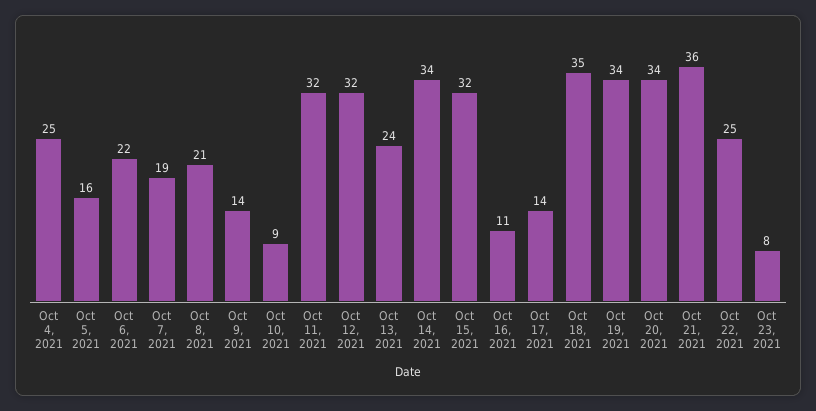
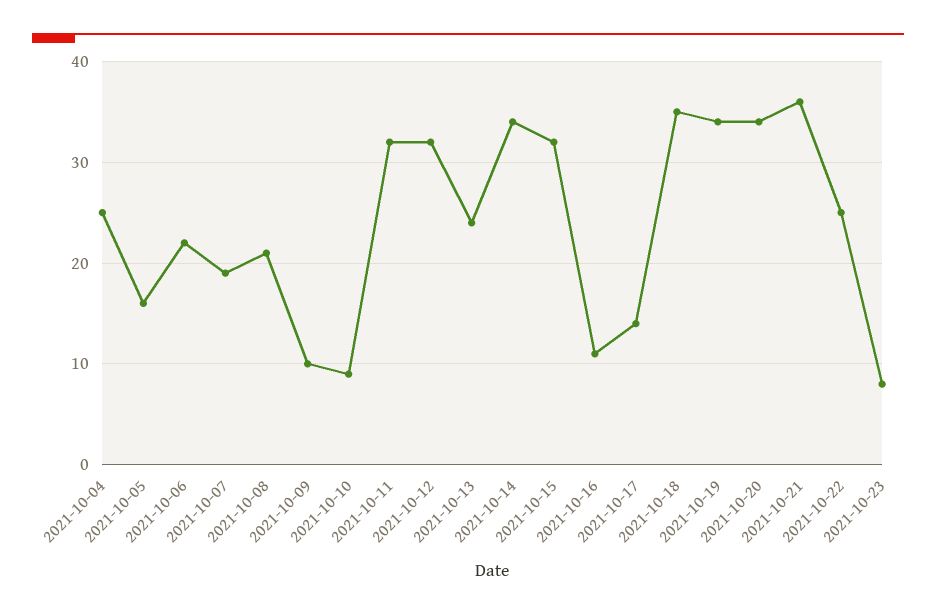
  {
    "Oct 4, 2021": 25,
    "Oct 5, 2021": 16,
    "Oct 6, 2021": 22,
    "Oct 7, 2021": 19,
    "Oct 8, 2021": 21,
-   "Oct 9, 2021": 14,
+   "Oct 9, 2021": 10,
    "Oct 10, 2021": 9,
    "Oct 11, 2021": 32,
    "Oct 12, 2021": 32,
    "Oct 13, 2021": 24,
    "Oct 14, 2021": 34,
    "Oct 15, 2021": 32,
    "Oct 16, 2021": 11,
    "Oct 17, 2021": 14,
    "Oct 18, 2021": 35,
    "Oct 19, 2021": 34,
    "Oct 20, 2021": 34,
    "Oct 21, 2021": 36,
    "Oct 22, 2021": 25,
    "Oct 23, 2021": 8
  }

